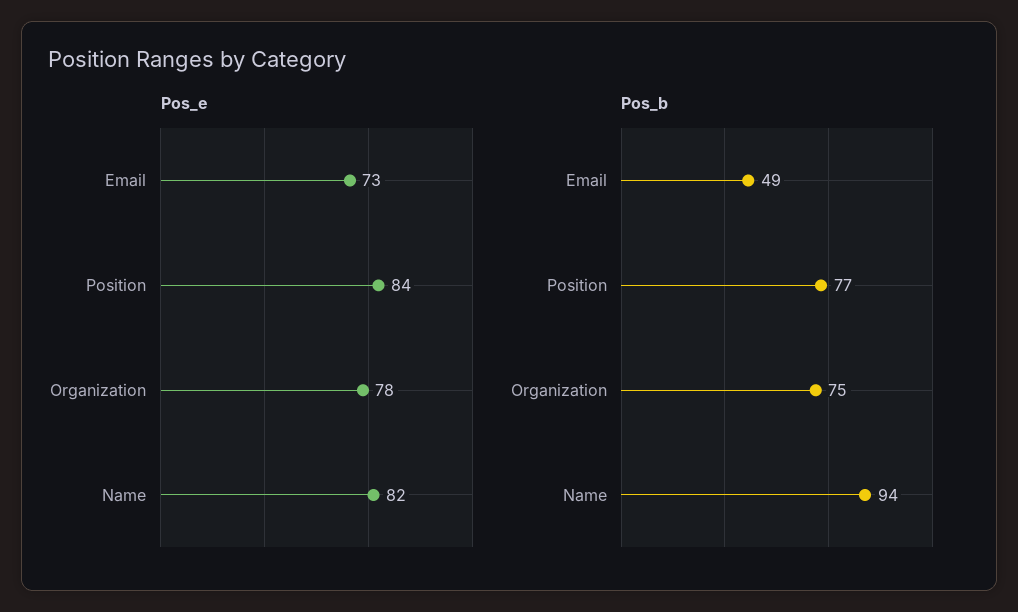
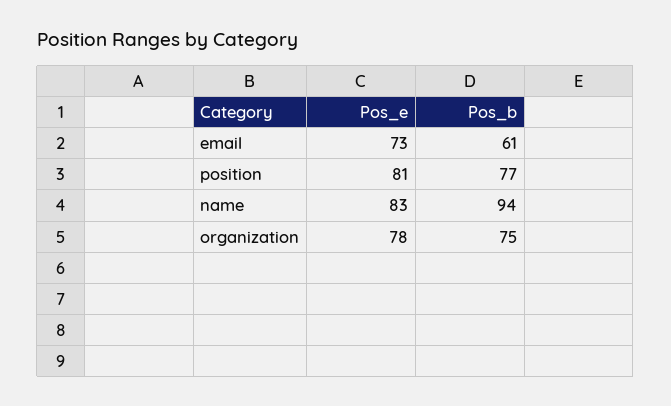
  {
    "Pos_e": {
      "Email": 73,
-     "Position": 84,
+     "Position": 81,
      "Organization": 78,
-     "Name": 82
+     "Name": 83
    },
    "Pos_b": {
-     "Email": 49,
+     "Email": 61,
      "Position": 77,
      "Organization": 75,
      "Name": 94
    }
  }

